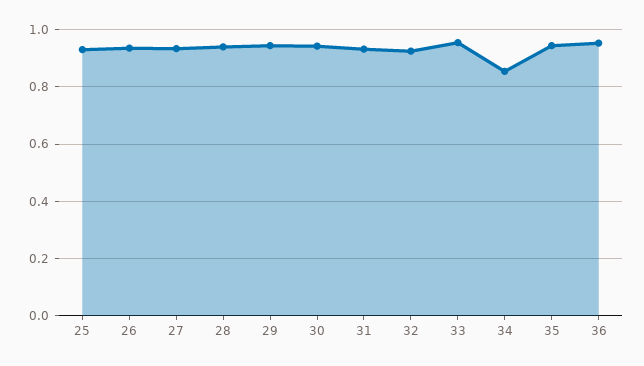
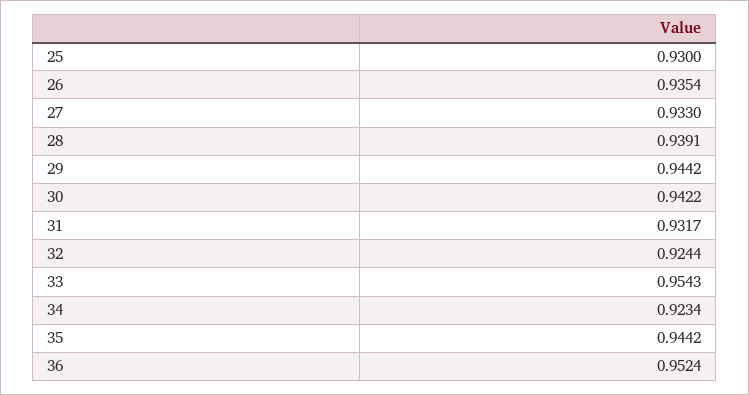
  {
    "25": 0.93,
    "26": 0.9354,
    "27": 0.933,
    "28": 0.9391,
    "29": 0.9442,
    "30": 0.9422,
    "31": 0.9317,
    "32": 0.9244,
    "33": 0.9543,
-   "34": 0.85,
+   "34": 0.9234,
    "35": 0.9442,
    "36": 0.9524
  }

